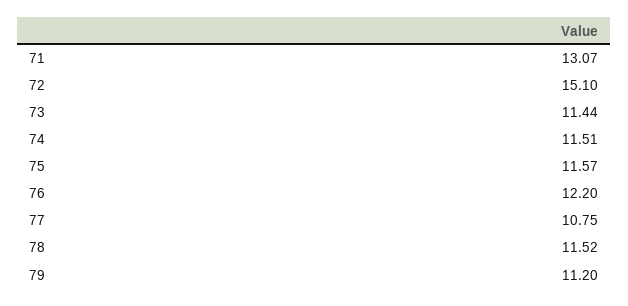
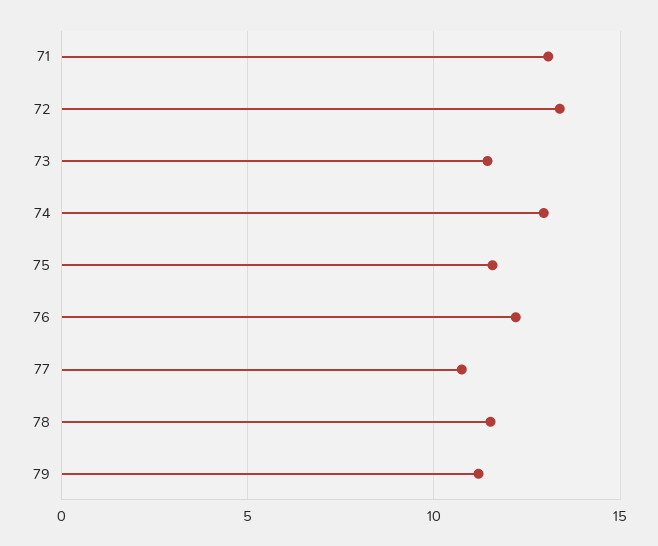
  {
    "71": 13.07,
-   "72": 15.1,
+   "72": 13.5,
    "73": 11.44,
-   "74": 11.51,
+   "74": 13,
    "75": 11.57,
    "76": 12.2,
    "77": 10.75,
    "78": 11.52,
    "79": 11.2
  }

